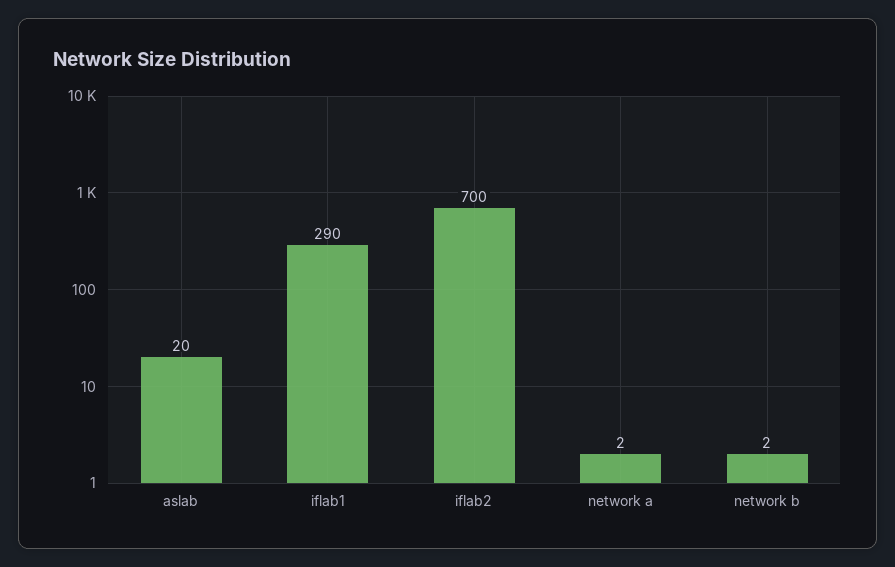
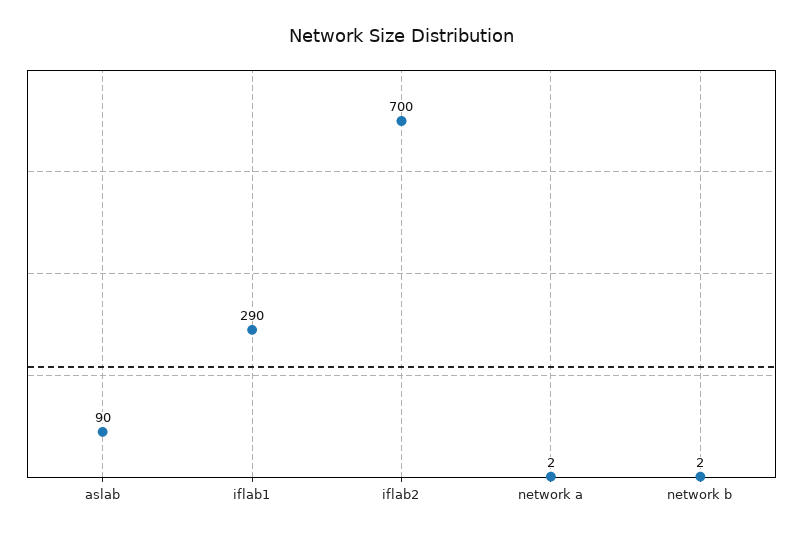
  {
-   "aslab": 20,
+   "aslab": 90,
    "iflab1": 290,
    "iflab2": 700,
    "network a": 2,
    "network b": 2
  }

